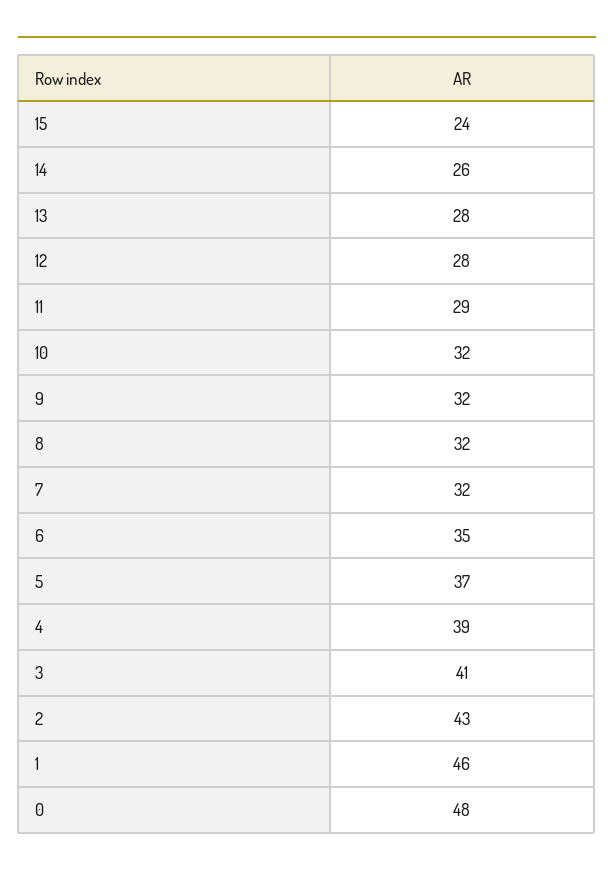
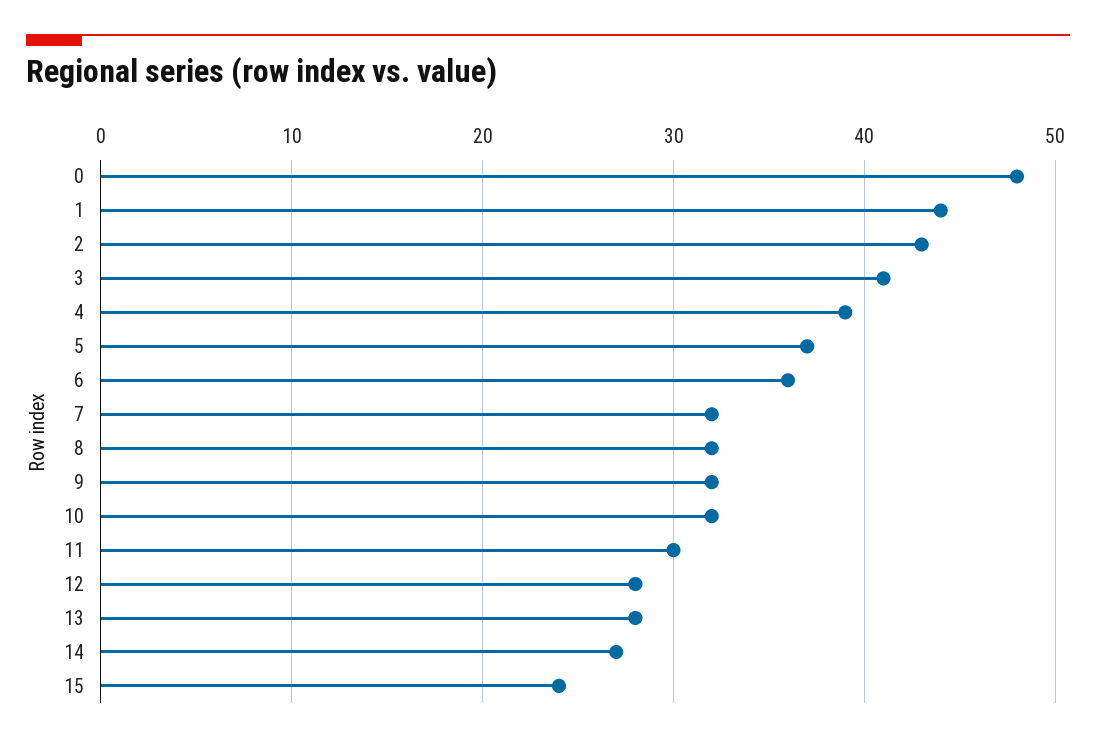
  {
    "15": 24,
-   "14": 26,
+   "14": 27,
    "13": 28,
    "12": 28,
-   "11": 29,
+   "11": 30,
    "10": 32,
    "9": 32,
    "8": 32,
    "7": 32,
-   "6": 35,
+   "6": 36,
    "5": 37,
    "4": 39,
    "3": 41,
    "2": 43,
-   "1": 46,
+   "1": 44,
    "0": 48
  }

